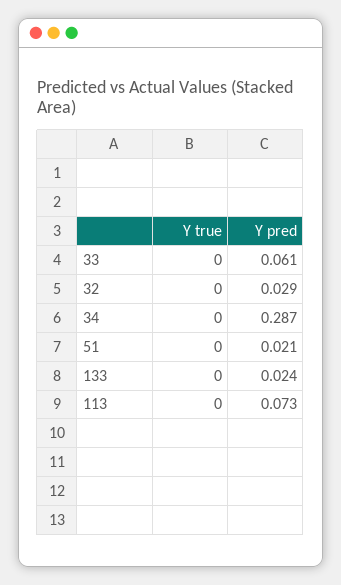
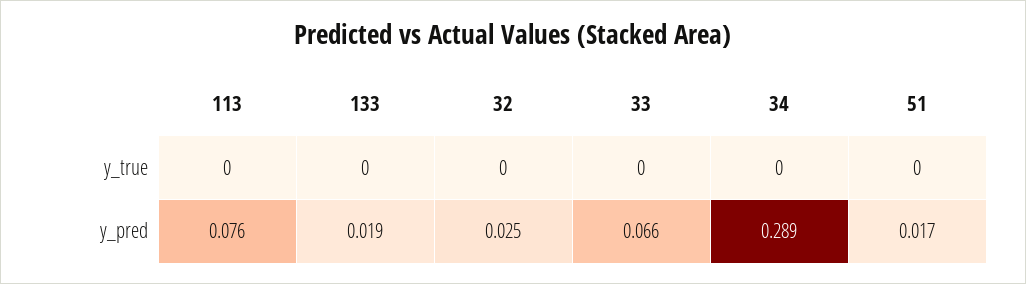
  {
    "Y true": {
      "33": 0,
      "32": 0,
      "34": 0,
      "51": 0,
      "133": 0,
      "113": 0
    },
    "Y pred": {
-     "33": 0.061,
+     "33": 0.066,
-     "32": 0.029,
+     "32": 0.025,
-     "34": 0.287,
+     "34": 0.289,
-     "51": 0.021,
+     "51": 0.017,
-     "133": 0.024,
+     "133": 0.019,
-     "113": 0.073
+     "113": 0.076
    }
  }

